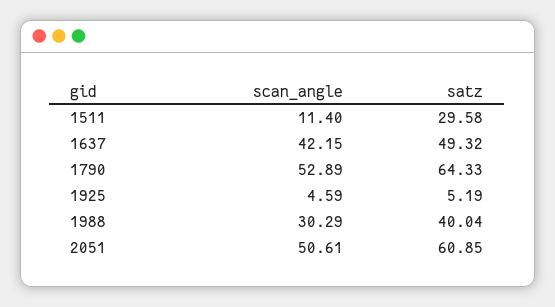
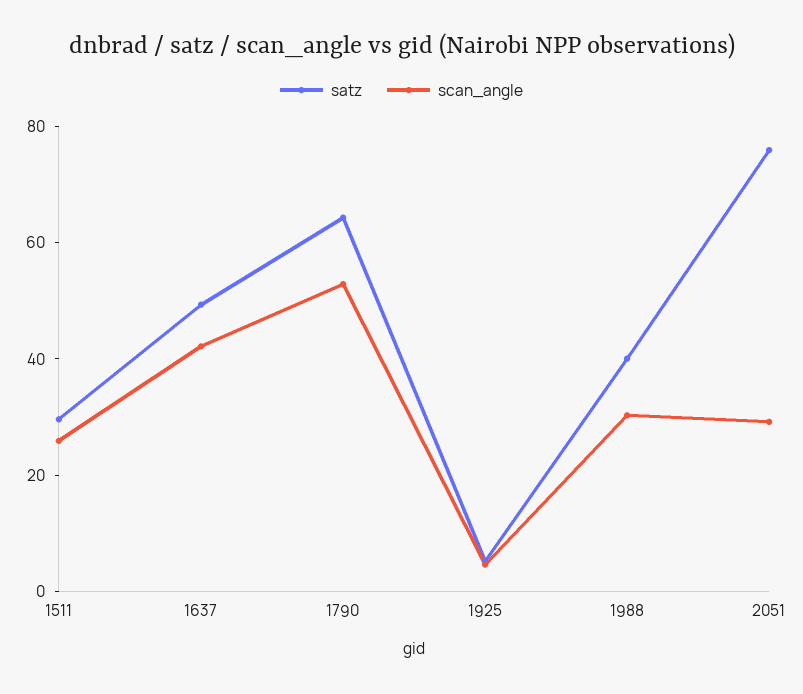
  {
    "scan_angle": {
-     "1511": 11.4,
+     "1511": 25,
      "1637": 42.15,
      "1790": 52.89,
      "1925": 4.59,
      "1988": 30.29,
-     "2051": 50.61
+     "2051": 30
    },
    "satz": {
      "1511": 29.58,
      "1637": 49.32,
      "1790": 64.33,
      "1925": 5.19,
      "1988": 40.04,
-     "2051": 60.85
+     "2051": 75
    }
  }

